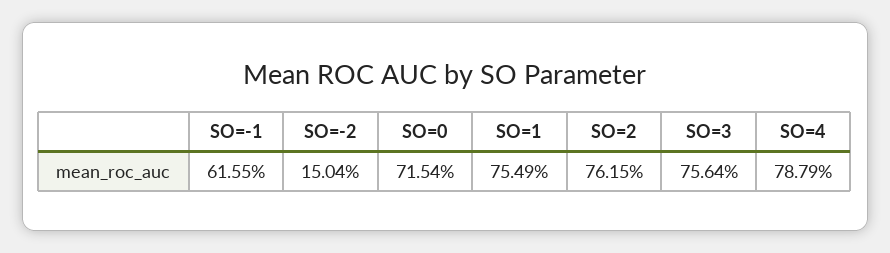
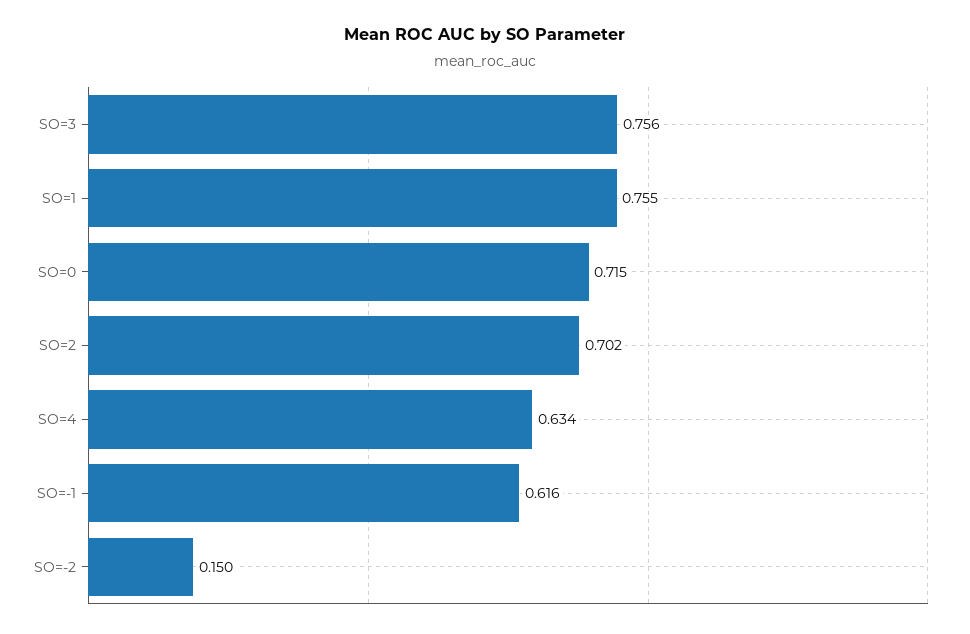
  {
    "SO=-1": 0.6155,
    "SO=-2": 0.1504,
    "SO=0": 0.7154,
    "SO=1": 0.7549,
-   "SO=2": 0.7615,
+   "SO=2": 0.702,
    "SO=3": 0.7564,
-   "SO=4": 0.7879
+   "SO=4": 0.634
  }

